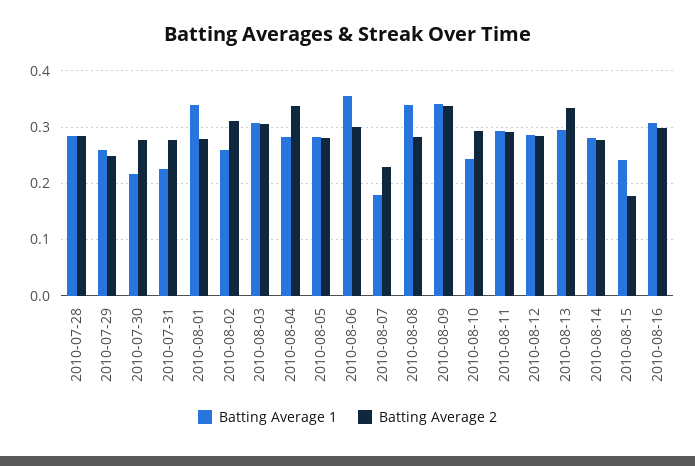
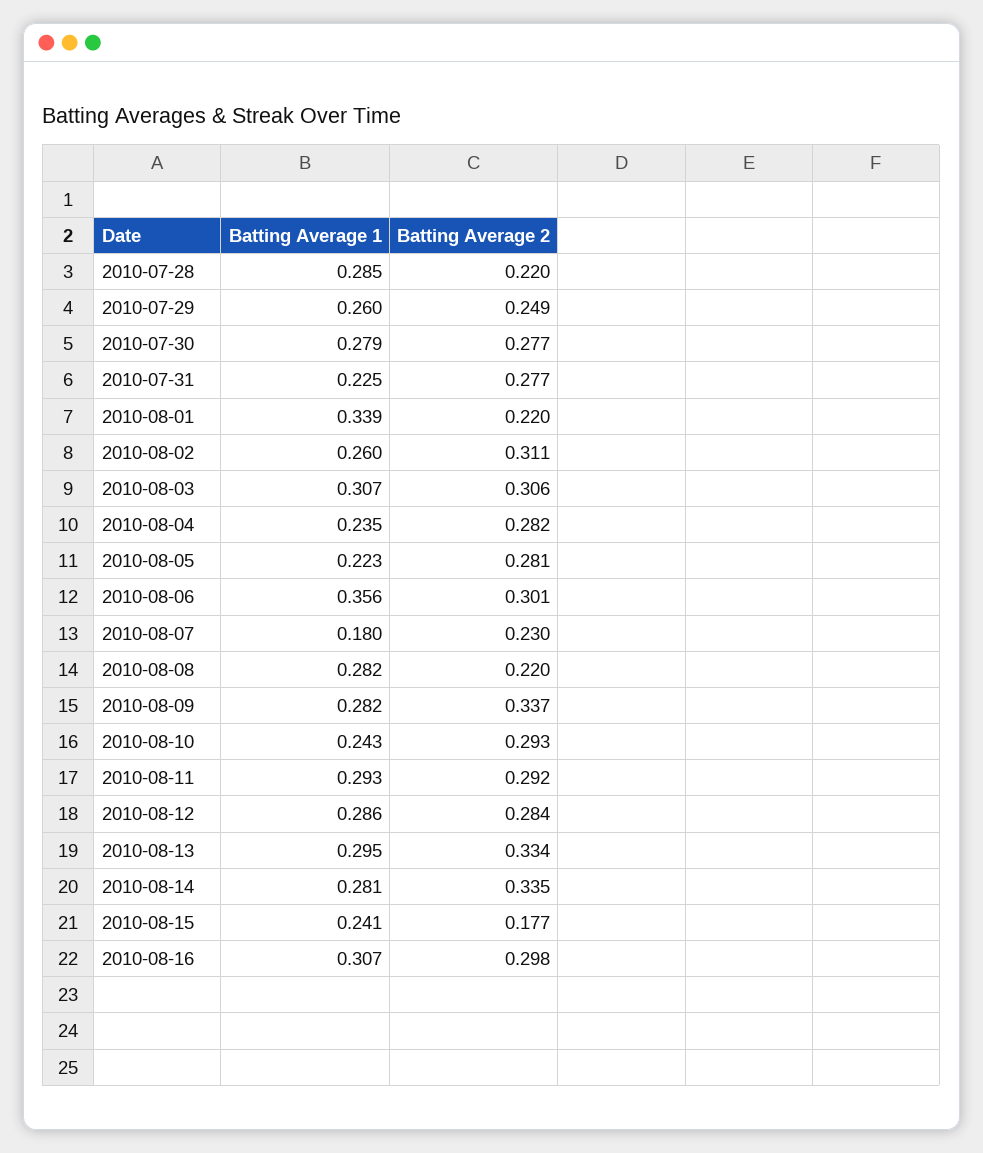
  {
    "Batting Average 1": {
      "2010-07-28": 0.285,
      "2010-07-29": 0.26,
-     "2010-07-30": 0.22,
+     "2010-07-30": 0.279,
      "2010-07-31": 0.225,
      "2010-08-01": 0.339,
      "2010-08-02": 0.26,
      "2010-08-03": 0.307,
-     "2010-08-04": 0.28,
+     "2010-08-04": 0.235,
-     "2010-08-05": 0.28,
+     "2010-08-05": 0.223,
      "2010-08-06": 0.356,
      "2010-08-07": 0.18,
-     "2010-08-08": 0.34,
+     "2010-08-08": 0.282,
-     "2010-08-09": 0.34,
+     "2010-08-09": 0.282,
      "2010-08-10": 0.243,
      "2010-08-11": 0.293,
      "2010-08-12": 0.286,
      "2010-08-13": 0.295,
      "2010-08-14": 0.281,
      "2010-08-15": 0.241,
      "2010-08-16": 0.307
    },
    "Batting Average 2": {
-     "2010-07-28": 0.28,
+     "2010-07-28": 0.22,
      "2010-07-29": 0.249,
      "2010-07-30": 0.277,
      "2010-07-31": 0.277,
-     "2010-08-01": 0.28,
+     "2010-08-01": 0.22,
      "2010-08-02": 0.311,
      "2010-08-03": 0.306,
-     "2010-08-04": 0.34,
+     "2010-08-04": 0.282,
      "2010-08-05": 0.281,
      "2010-08-06": 0.301,
      "2010-08-07": 0.23,
-     "2010-08-08": 0.28,
+     "2010-08-08": 0.22,
      "2010-08-09": 0.337,
      "2010-08-10": 0.293,
      "2010-08-11": 0.292,
      "2010-08-12": 0.284,
      "2010-08-13": 0.334,
-     "2010-08-14": 0.28,
+     "2010-08-14": 0.335,
      "2010-08-15": 0.177,
      "2010-08-16": 0.298
    }
  }

